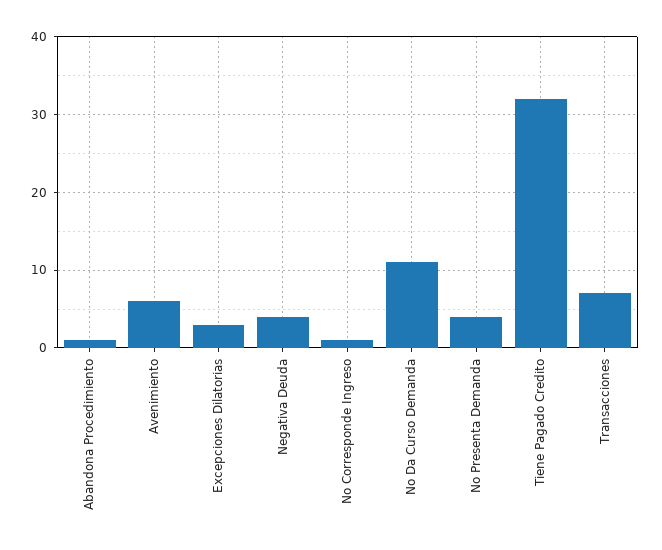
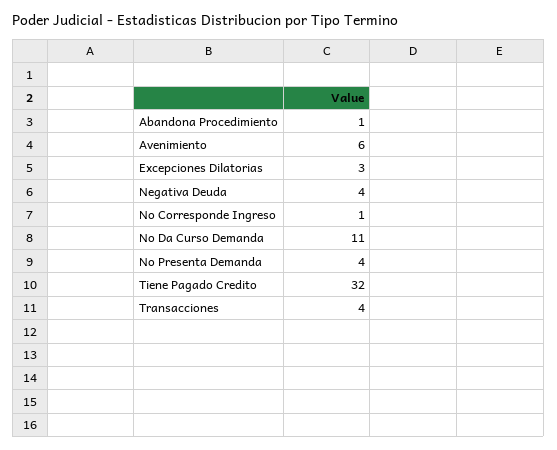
  {
    "Abandona Procedimiento": 1,
    "Avenimiento": 6,
    "Excepciones Dilatorias": 3,
    "Negativa Deuda": 4,
    "No Corresponde Ingreso": 1,
    "No Da Curso Demanda": 11,
    "No Presenta Demanda": 4,
    "Tiene Pagado Credito": 32,
-   "Transacciones": 7
+   "Transacciones": 4
  }

